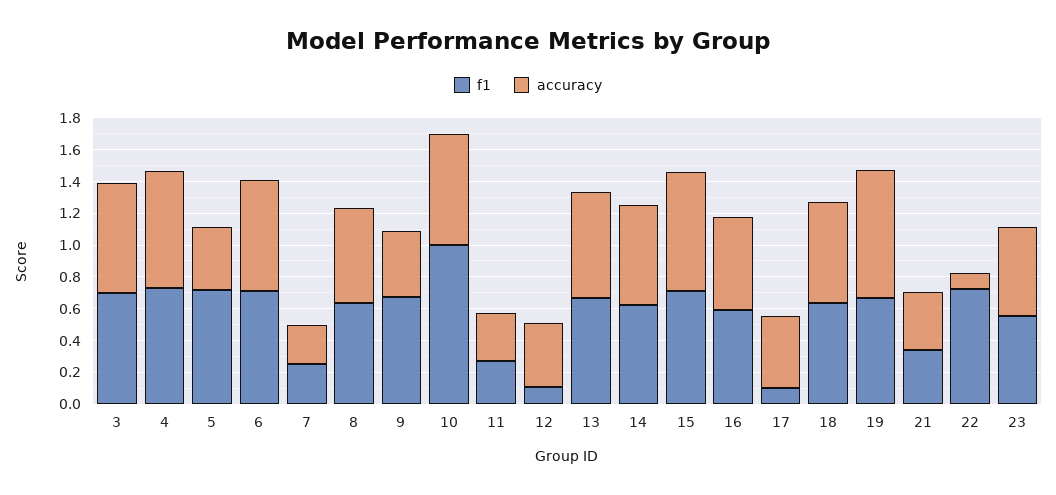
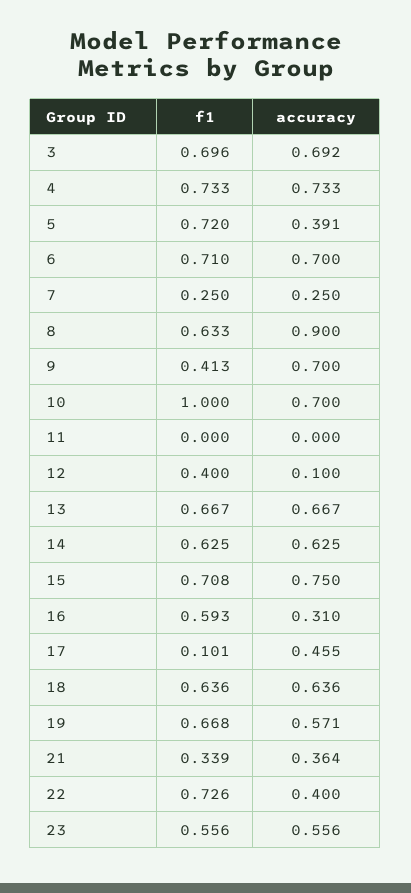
  {
    "f1": {
      "3": 0.696,
      "4": 0.733,
      "5": 0.72,
      "6": 0.71,
      "7": 0.25,
      "8": 0.633,
-     "9": 0.7,
+     "9": 0.413,
      "10": 1,
-     "11": 0.3,
+     "11": 0,
-     "12": 0.1,
+     "12": 0.4,
      "13": 0.667,
      "14": 0.625,
      "15": 0.708,
      "16": 0.593,
      "17": 0.101,
      "18": 0.636,
      "19": 0.668,
      "21": 0.339,
      "22": 0.726,
      "23": 0.556
    },
    "accuracy": {
      "3": 0.692,
      "4": 0.733,
      "5": 0.391,
      "6": 0.7,
      "7": 0.25,
-     "8": 0.6,
+     "8": 0.9,
-     "9": 0.4,
+     "9": 0.7,
      "10": 0.7,
-     "11": 0.3,
+     "11": 0,
-     "12": 0.4,
+     "12": 0.1,
      "13": 0.667,
      "14": 0.625,
      "15": 0.75,
-     "16": 0.6,
+     "16": 0.31,
      "17": 0.455,
      "18": 0.636,
-     "19": 0.8,
+     "19": 0.571,
      "21": 0.364,
-     "22": 0.1,
+     "22": 0.4,
      "23": 0.556
    }
  }

